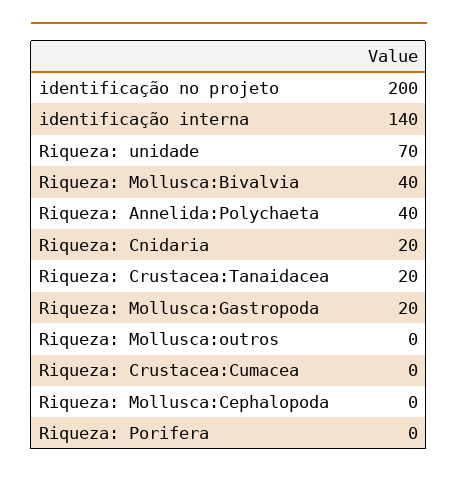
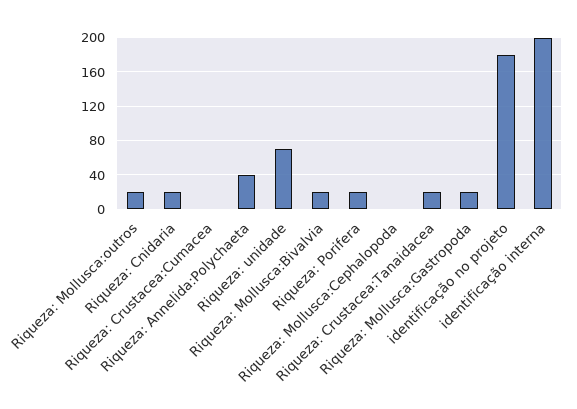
  {
-   "identificação no projeto": 200,
+   "identificação no projeto": 180,
-   "identificação interna": 140,
+   "identificação interna": 200,
    "Riqueza: unidade": 70,
-   "Riqueza: Mollusca:Bivalvia": 40,
+   "Riqueza: Mollusca:Bivalvia": 20,
    "Riqueza: Annelida:Polychaeta": 40,
    "Riqueza: Cnidaria": 20,
    "Riqueza: Crustacea:Tanaidacea": 20,
    "Riqueza: Mollusca:Gastropoda": 20,
-   "Riqueza: Mollusca:outros": 0,
+   "Riqueza: Mollusca:outros": 20,
    "Riqueza: Crustacea:Cumacea": 0,
    "Riqueza: Mollusca:Cephalopoda": 0,
-   "Riqueza: Porifera": 0
+   "Riqueza: Porifera": 20
  }

